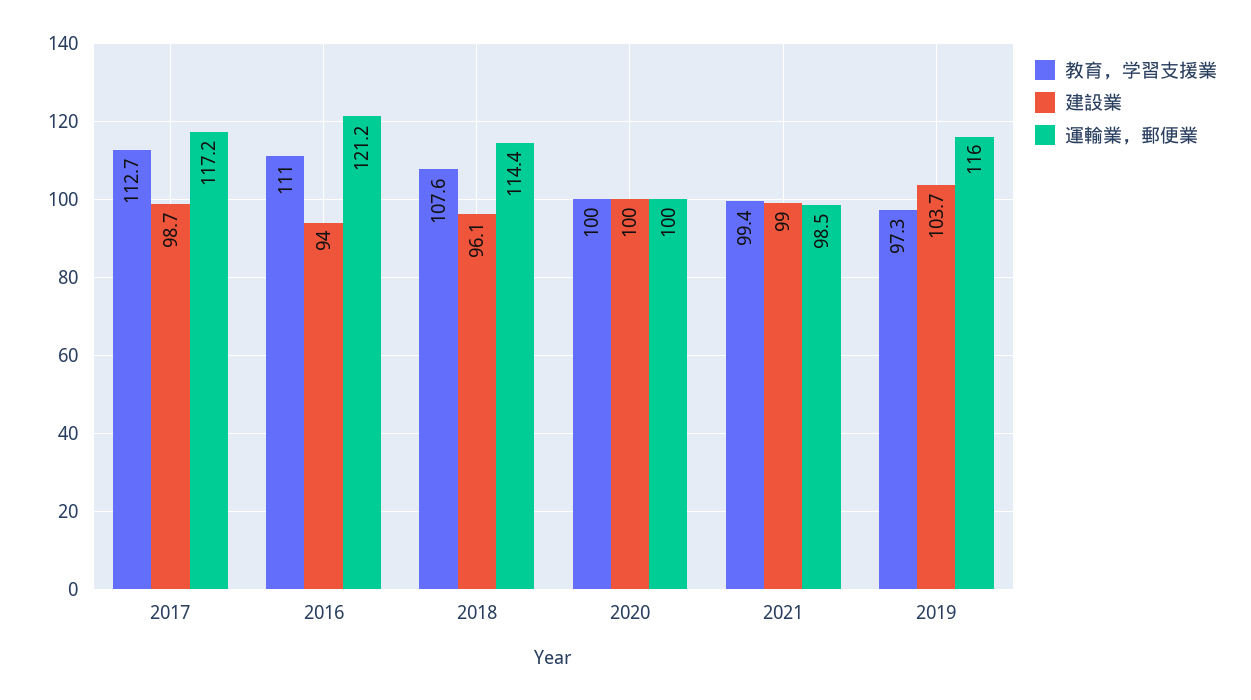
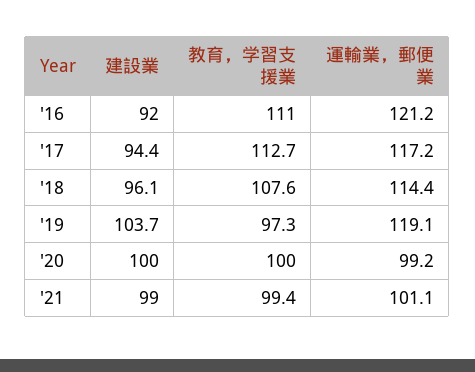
  {
    "教育，学習支援業": {
      "2017": 112.7,
      "2016": 111,
      "2018": 107.6,
      "2020": 100,
      "2021": 99.4,
      "2019": 97.3
    },
    "建設業": {
-     "2017": 98.7,
+     "2017": 94.4,
-     "2016": 94,
+     "2016": 92,
      "2018": 96.1,
      "2020": 100,
      "2021": 99,
      "2019": 103.7
    },
    "運輸業，郵便業": {
      "2017": 117.2,
      "2016": 121.2,
      "2018": 114.4,
-     "2020": 100,
+     "2020": 99.2,
-     "2021": 98.5,
+     "2021": 101.1,
-     "2019": 116
+     "2019": 119.1
    }
  }

